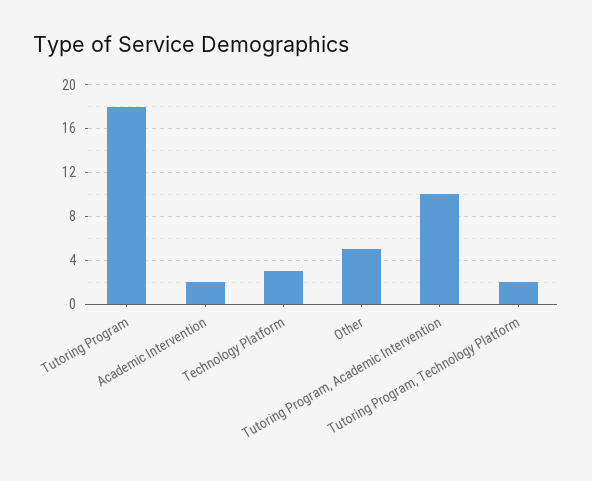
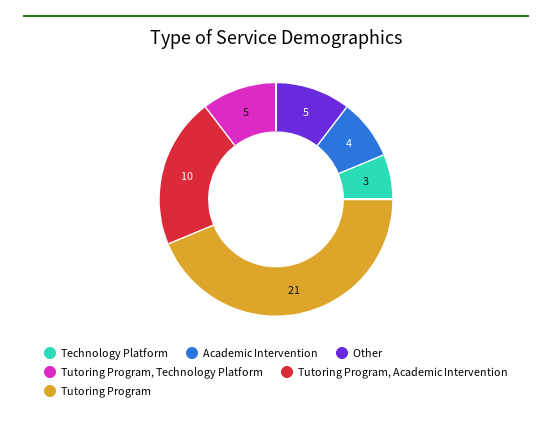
  {
-   "Tutoring Program": 18,
+   "Tutoring Program": 21,
-   "Academic Intervention": 2,
+   "Academic Intervention": 4,
    "Technology Platform": 3,
    "Other": 5,
    "Tutoring Program, Academic Intervention": 10,
-   "Tutoring Program, Technology Platform": 2
+   "Tutoring Program, Technology Platform": 5
  }

